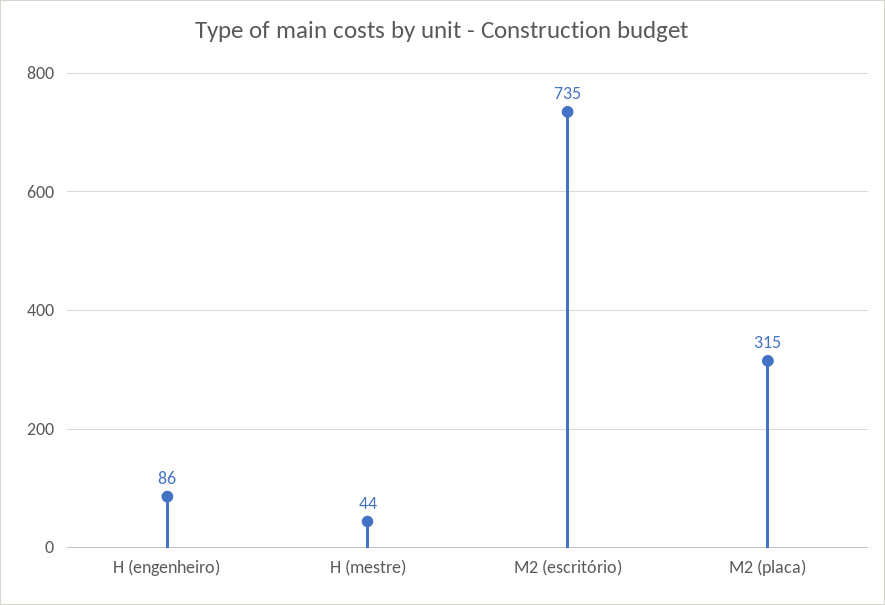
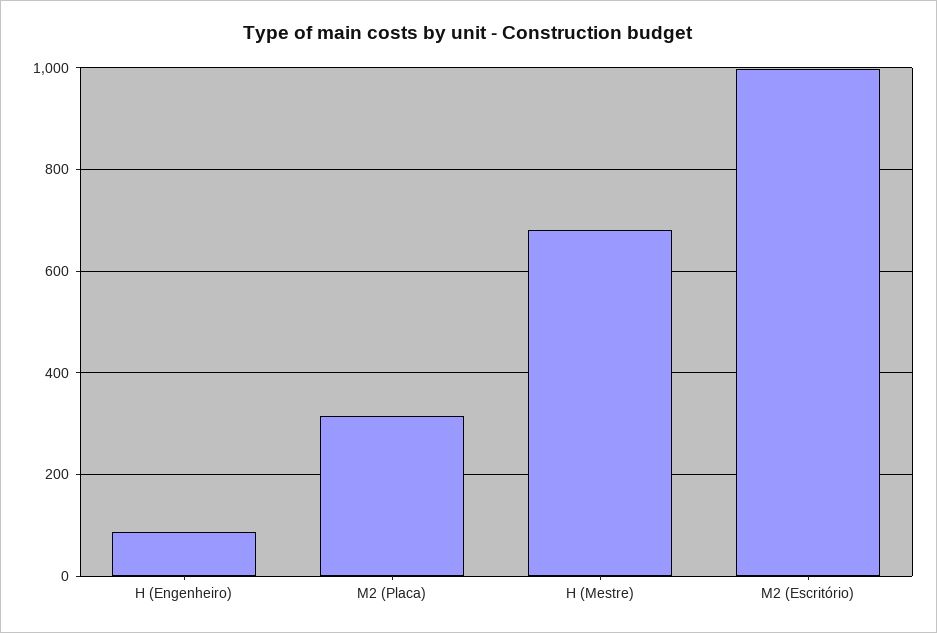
  {
    "H (engenheiro)": 86,
-   "H (mestre)": 44,
+   "H (mestre)": 680,
-   "M2 (escritório)": 735,
+   "M2 (escritório)": 1000,
    "M2 (placa)": 315
  }

